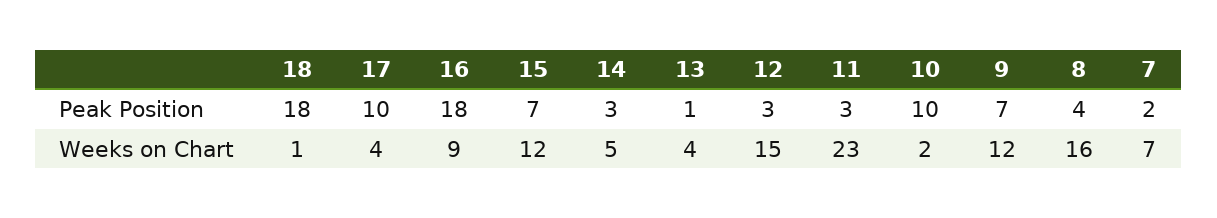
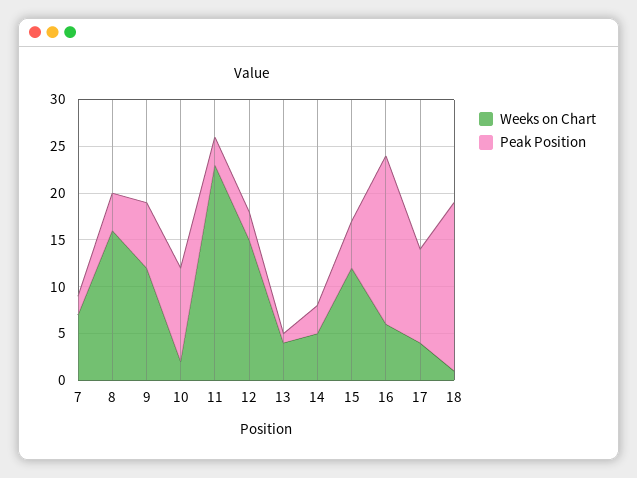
  {
    "Peak Position": {
      "18": 18,
      "17": 10,
      "16": 18,
-     "15": 7,
+     "15": 5,
      "14": 3,
      "13": 1,
      "12": 3,
      "11": 3,
      "10": 10,
      "9": 7,
      "8": 4,
      "7": 2
    },
    "Weeks on Chart": {
      "18": 1,
      "17": 4,
-     "16": 9,
+     "16": 6,
      "15": 12,
      "14": 5,
      "13": 4,
      "12": 15,
      "11": 23,
      "10": 2,
      "9": 12,
      "8": 16,
      "7": 7
    }
  }

